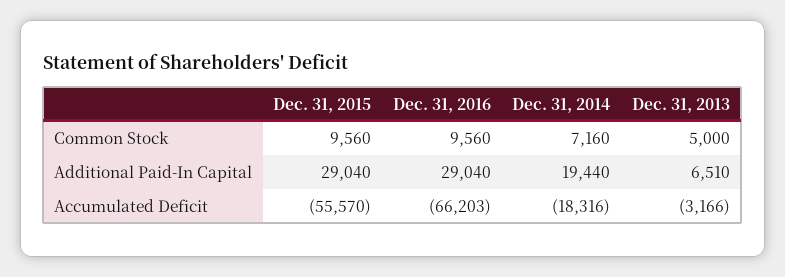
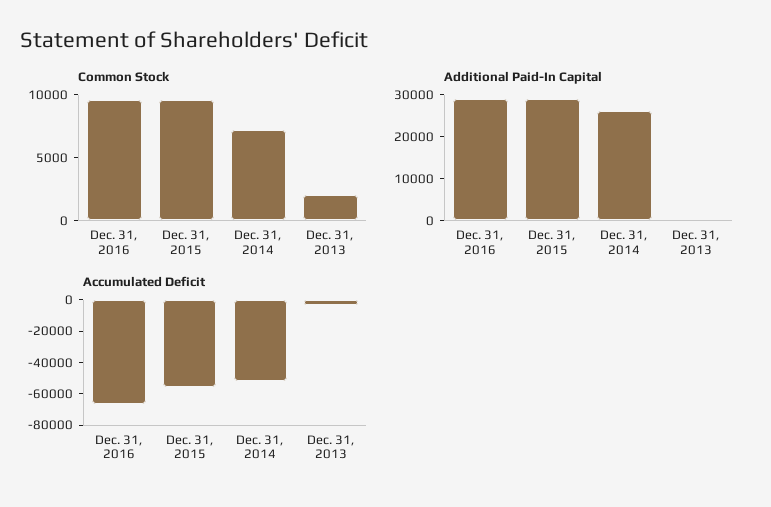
  {
    "Common Stock": {
      "Dec. 31, 2015": 9560,
      "Dec. 31, 2016": 9560,
      "Dec. 31, 2014": 7160,
-     "Dec. 31, 2013": 5000
+     "Dec. 31, 2013": 2000
    },
    "Additional Paid-In Capital": {
      "Dec. 31, 2015": 29040,
      "Dec. 31, 2016": 29040,
-     "Dec. 31, 2014": 19440,
+     "Dec. 31, 2014": 26000,
-     "Dec. 31, 2013": 6510
+     "Dec. 31, 2013": 0
    },
    "Accumulated Deficit": {
      "Dec. 31, 2015": -55570,
      "Dec. 31, 2016": -66203,
-     "Dec. 31, 2014": -18316,
+     "Dec. 31, 2014": -50000,
      "Dec. 31, 2013": -3166
    }
  }

